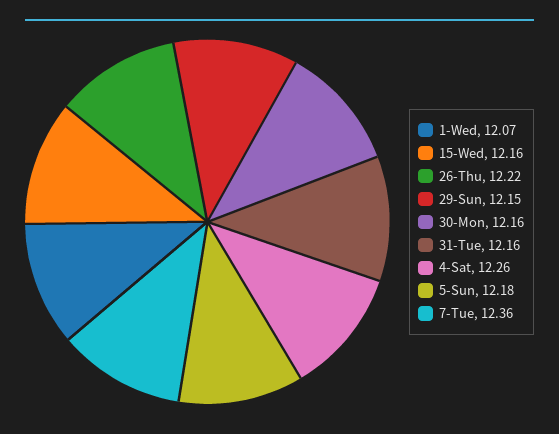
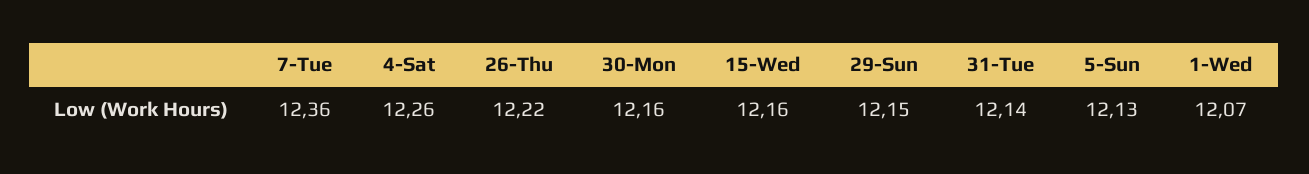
  {
    "1-Wed": 12.07,
    "15-Wed": 12.16,
    "26-Thu": 12.22,
    "29-Sun": 12.15,
    "30-Mon": 12.16,
-   "31-Tue": 12.16,
+   "31-Tue": 12.14,
    "4-Sat": 12.26,
-   "5-Sun": 12.18,
+   "5-Sun": 12.13,
    "7-Tue": 12.36
  }

